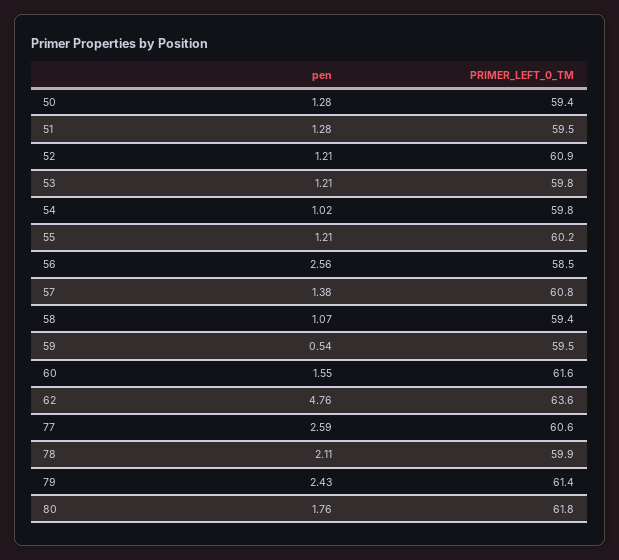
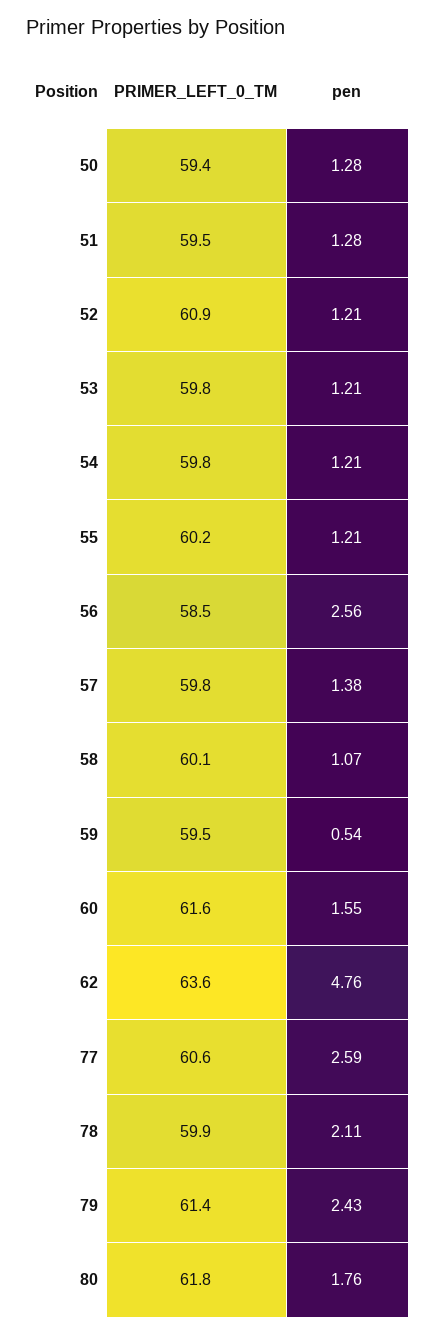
  {
    "pen": {
      "50": 1.28,
      "51": 1.28,
      "52": 1.21,
      "53": 1.21,
-     "54": 1.02,
+     "54": 1.21,
      "55": 1.21,
      "56": 2.56,
      "57": 1.38,
      "58": 1.07,
      "59": 0.54,
      "60": 1.55,
      "62": 4.76,
      "77": 2.59,
      "78": 2.11,
      "79": 2.43,
      "80": 1.76
    },
    "PRIMER_LEFT_0_TM": {
      "50": 59.4,
      "51": 59.5,
      "52": 60.9,
      "53": 59.8,
      "54": 59.8,
      "55": 60.2,
      "56": 58.5,
-     "57": 60.8,
+     "57": 59.8,
-     "58": 59.4,
+     "58": 60.1,
      "59": 59.5,
      "60": 61.6,
      "62": 63.6,
      "77": 60.6,
      "78": 59.9,
      "79": 61.4,
      "80": 61.8
    }
  }

